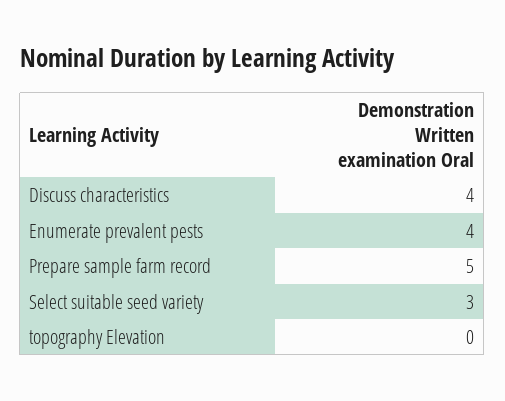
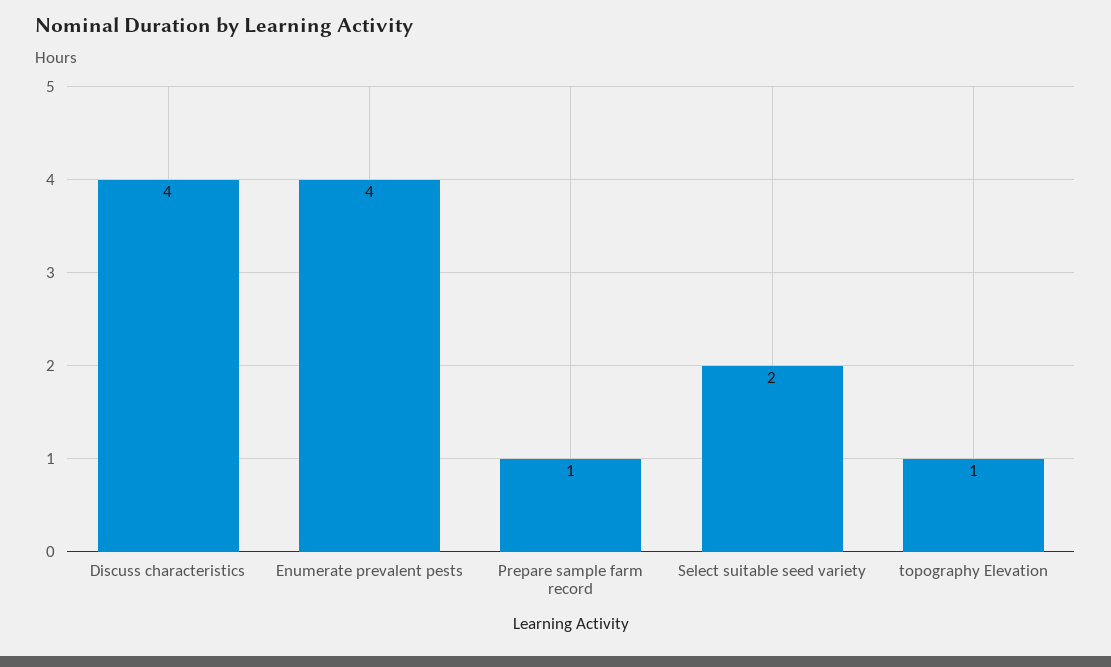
  {
    "Discuss characteristics": 4,
    "Enumerate prevalent pests": 4,
-   "Prepare sample farm record": 5,
+   "Prepare sample farm record": 1,
-   "Select suitable seed variety": 3,
+   "Select suitable seed variety": 2,
-   "topography Elevation": 0
+   "topography Elevation": 1
  }

